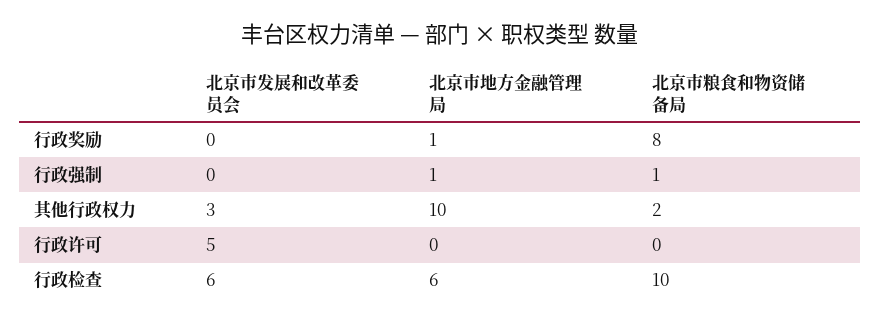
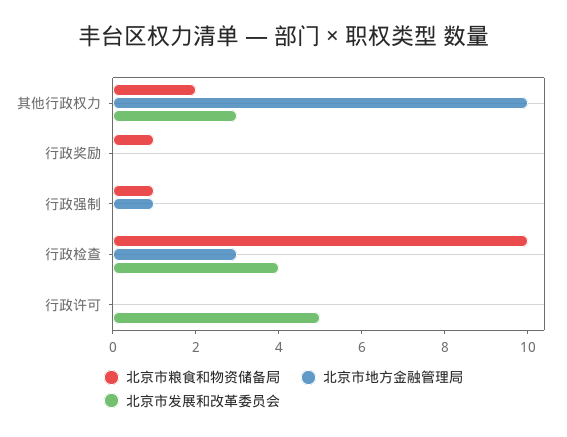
  {
    "北京市发展和改革委员会": {
      "行政奖励": 0,
      "行政强制": 0,
      "其他行政权力": 3,
      "行政许可": 5,
-     "行政检查": 6
+     "行政检查": 4
    },
    "北京市地方金融管理局": {
-     "行政奖励": 1,
+     "行政奖励": 0,
      "行政强制": 1,
      "其他行政权力": 10,
      "行政许可": 0,
-     "行政检查": 6
+     "行政检查": 3
    },
    "北京市粮食和物资储备局": {
-     "行政奖励": 8,
+     "行政奖励": 1,
      "行政强制": 1,
      "其他行政权力": 2,
      "行政许可": 0,
      "行政检查": 10
    }
  }

